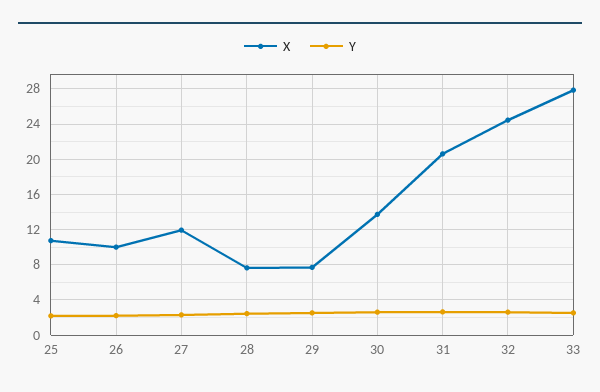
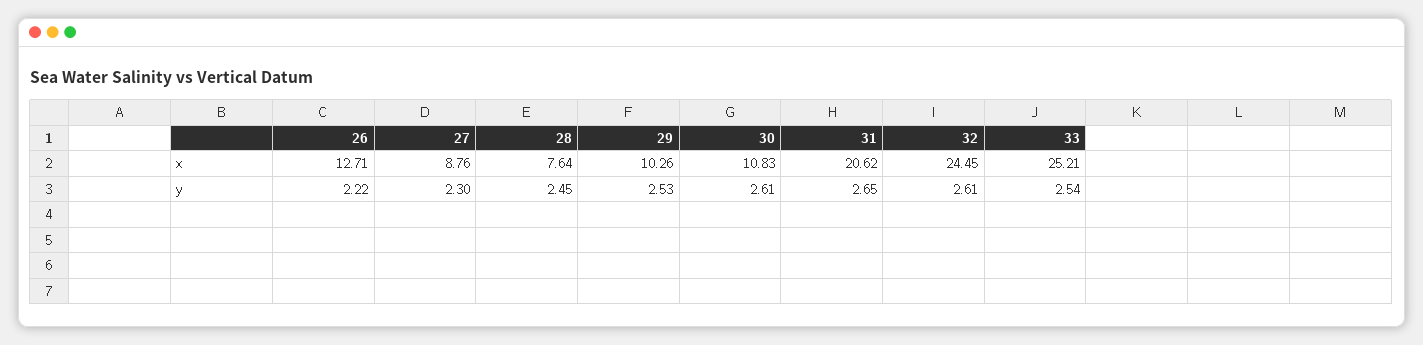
  {
    "X": {
-     "25": 11,
-     "26": 10,
+     "26": 12.71,
-     "27": 12,
+     "27": 8.76,
      "28": 7.64,
-     "29": 8,
+     "29": 10.26,
-     "30": 14,
+     "30": 10.83,
      "31": 20.62,
      "32": 24.45,
-     "33": 28
+     "33": 25.21
    },
    "Y": {
-     "25": 2,
      "26": 2.22,
      "27": 2.3,
      "28": 2.45,
      "29": 2.53,
      "30": 2.61,
      "31": 2.65,
      "32": 2.61,
      "33": 2.54
    }
  }

